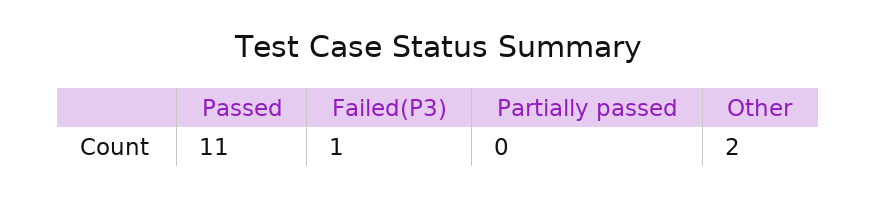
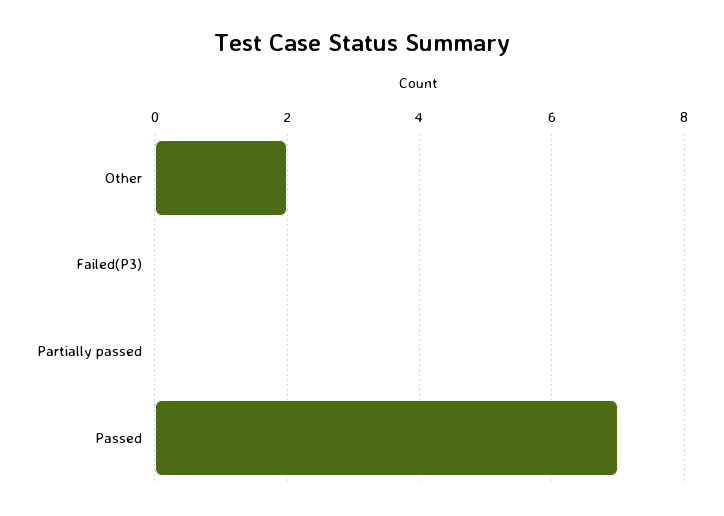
  {
-   "Passed": 11,
+   "Passed": 7,
-   "Failed(P3)": 1,
+   "Failed(P3)": 0,
    "Partially passed": 0,
    "Other": 2
  }

